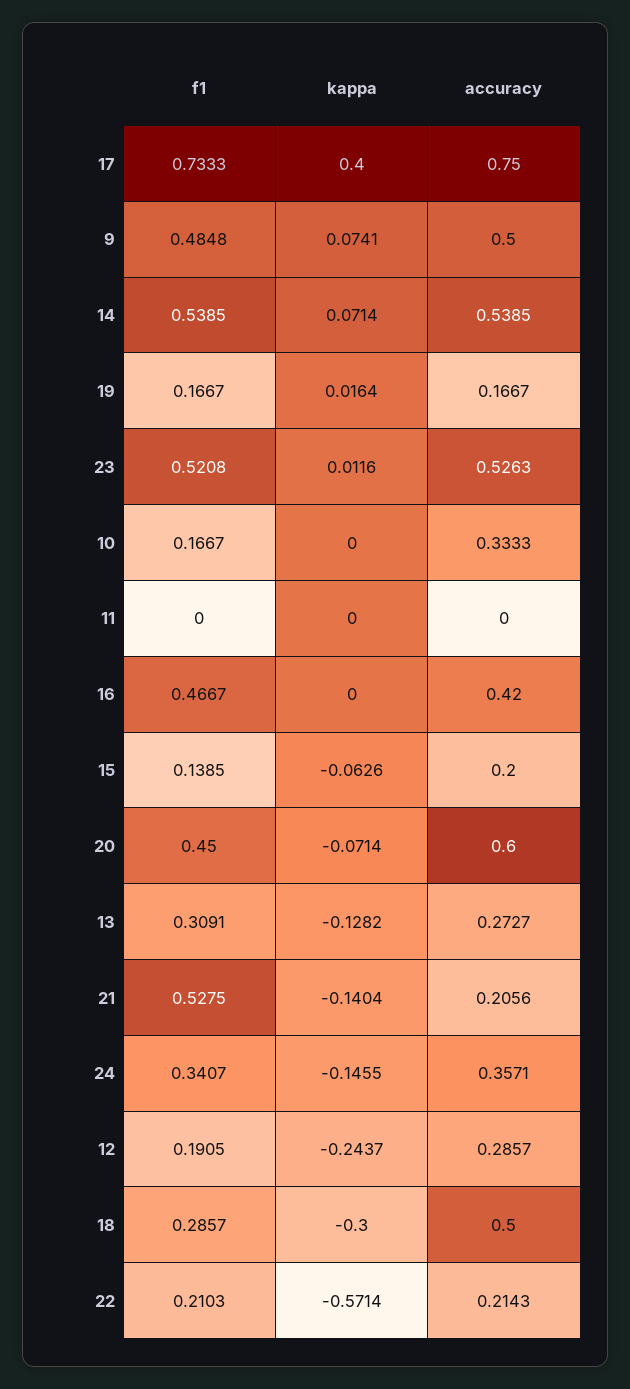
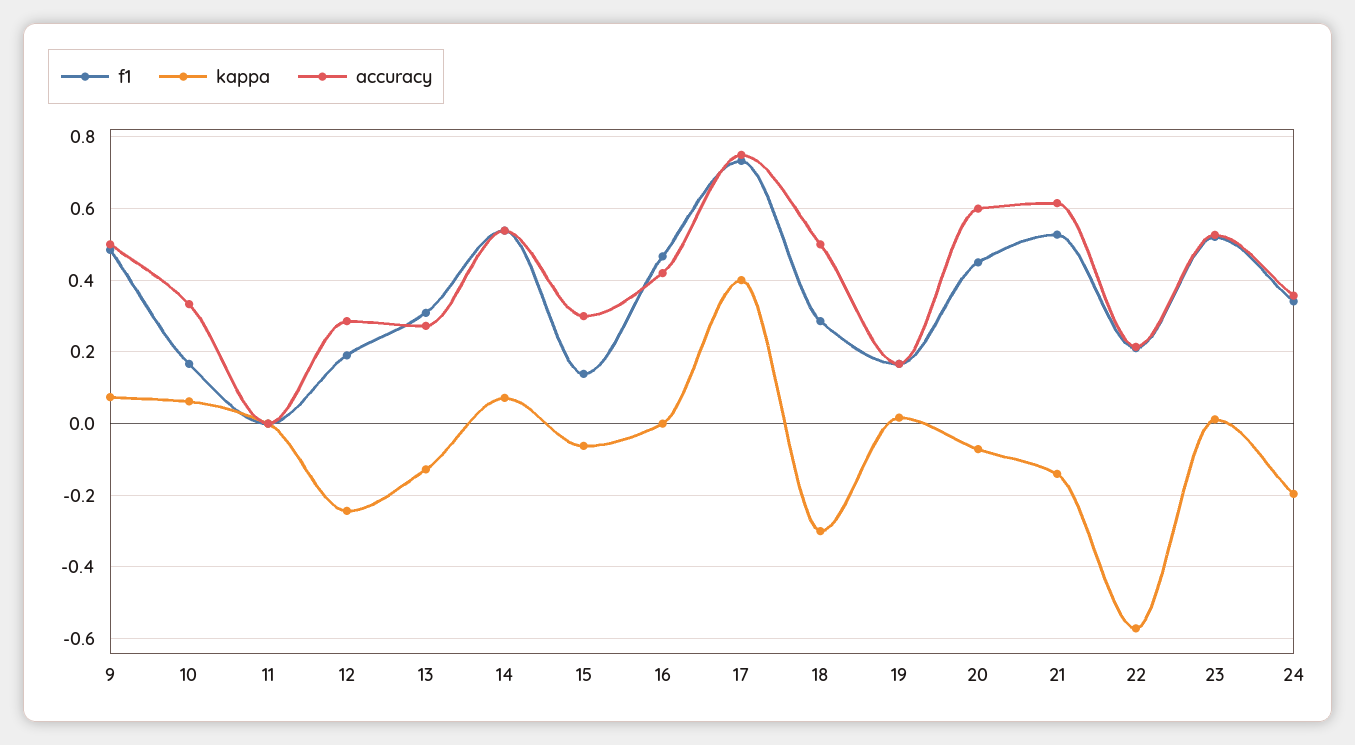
  {
    "f1": {
      "17": 0.7333,
      "9": 0.4848,
      "14": 0.5385,
      "19": 0.1667,
      "23": 0.5208,
      "10": 0.1667,
      "11": 0,
      "16": 0.4667,
      "15": 0.1385,
      "20": 0.45,
      "13": 0.3091,
      "21": 0.5275,
      "24": 0.3407,
      "12": 0.1905,
      "18": 0.2857,
      "22": 0.2103
    },
    "kappa": {
      "17": 0.4,
      "9": 0.0741,
      "14": 0.0714,
      "19": 0.0164,
      "23": 0.0116,
-     "10": 0,
+     "10": 0.06,
      "11": 0,
      "16": 0,
      "15": -0.0626,
      "20": -0.0714,
      "13": -0.1282,
      "21": -0.1404,
-     "24": -0.1455,
+     "24": -0.2,
      "12": -0.2437,
      "18": -0.3,
      "22": -0.5714
    },
    "accuracy": {
      "17": 0.75,
      "9": 0.5,
      "14": 0.5385,
      "19": 0.1667,
      "23": 0.5263,
      "10": 0.3333,
      "11": 0,
      "16": 0.42,
-     "15": 0.2,
+     "15": 0.3,
      "20": 0.6,
      "13": 0.2727,
-     "21": 0.2056,
+     "21": 0.62,
      "24": 0.3571,
      "12": 0.2857,
      "18": 0.5,
      "22": 0.2143
    }
  }

